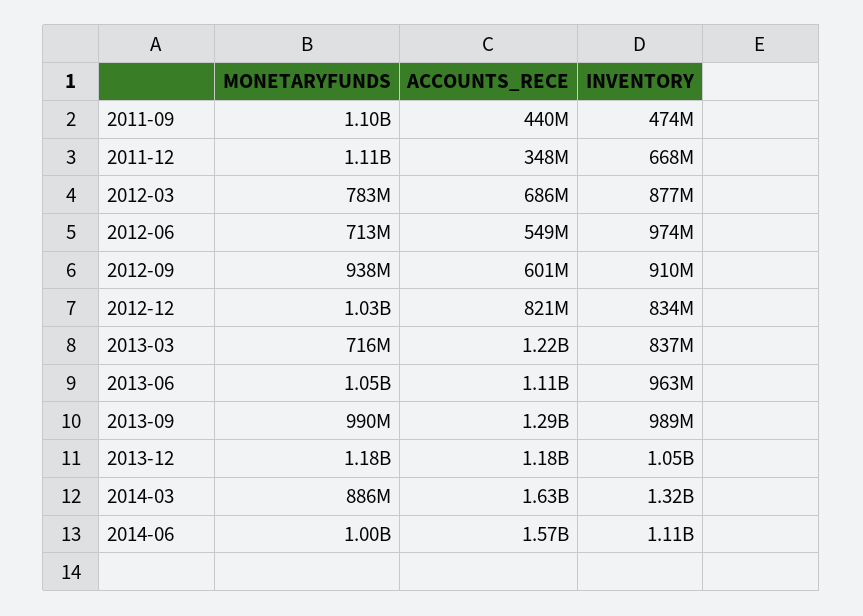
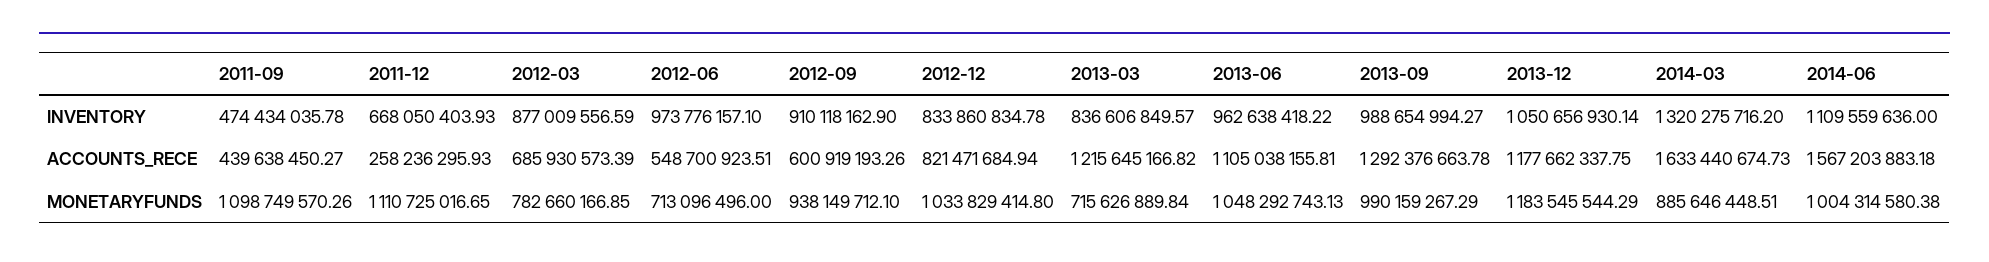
  {
    "MONETARYFUNDS": {
      "2011-09": 1098749570.26,
      "2011-12": 1110725016.65,
      "2012-03": 782660166.85,
      "2012-06": 713096496,
      "2012-09": 938149712.1,
      "2012-12": 1033829414.8,
      "2013-03": 715626889.84,
      "2013-06": 1048292743.13,
      "2013-09": 990159267.29,
      "2013-12": 1183545544.29,
      "2014-03": 885646448.51,
      "2014-06": 1004314580.38
    },
    "ACCOUNTS_RECE": {
      "2011-09": 439638450.27,
-     "2011-12": 348000000,
+     "2011-12": 258236295.93,
      "2012-03": 685930573.39,
      "2012-06": 548700923.51,
      "2012-09": 600919193.26,
      "2012-12": 821471684.94,
      "2013-03": 1215645166.82,
      "2013-06": 1105038155.81,
      "2013-09": 1292376663.78,
      "2013-12": 1177662337.75,
      "2014-03": 1633440674.73,
      "2014-06": 1567203883.18
    },
    "INVENTORY": {
      "2011-09": 474434035.78,
      "2011-12": 668050403.93,
      "2012-03": 877009556.59,
      "2012-06": 973776157.1,
      "2012-09": 910118162.9,
      "2012-12": 833860834.78,
      "2013-03": 836606849.57,
      "2013-06": 962638418.22,
      "2013-09": 988654994.27,
      "2013-12": 1050656930.14,
      "2014-03": 1320275716.2,
      "2014-06": 1109559636
    }
  }

